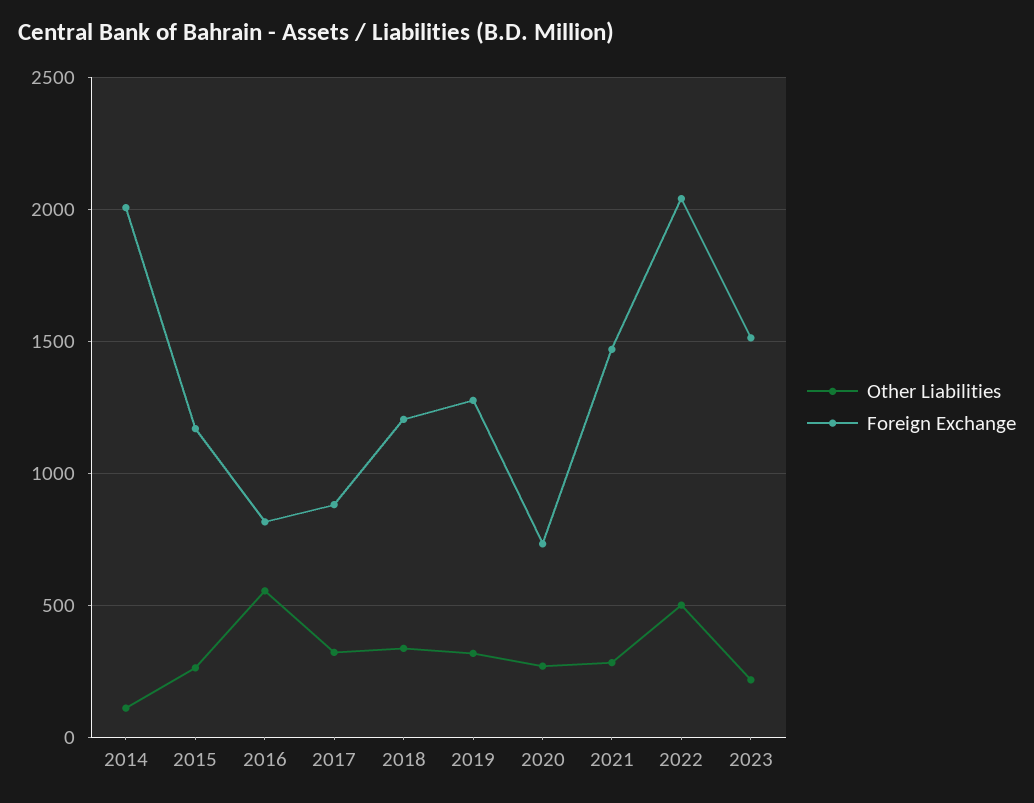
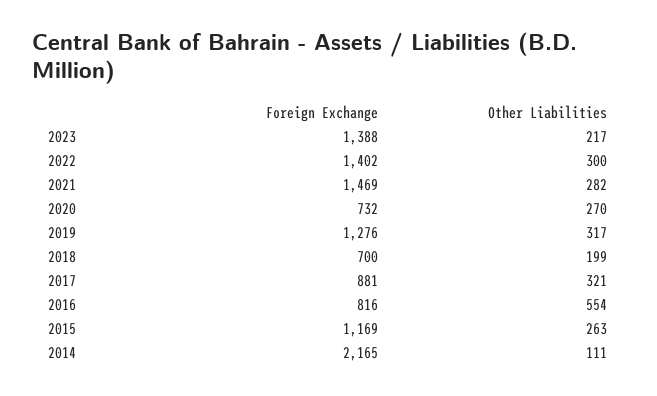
  {
    "Other Liabilities": {
      "2014": 111,
      "2015": 263,
      "2016": 554,
      "2017": 321,
-     "2018": 350,
+     "2018": 199,
      "2019": 317,
      "2020": 270,
      "2021": 282,
-     "2022": 500,
+     "2022": 300,
      "2023": 217
    },
    "Foreign Exchange": {
-     "2014": 2000,
+     "2014": 2165,
      "2015": 1169,
      "2016": 816,
      "2017": 881,
-     "2018": 1200,
+     "2018": 700,
      "2019": 1276,
      "2020": 732,
      "2021": 1469,
-     "2022": 2050,
+     "2022": 1402,
-     "2023": 1500
+     "2023": 1388
    }
  }

